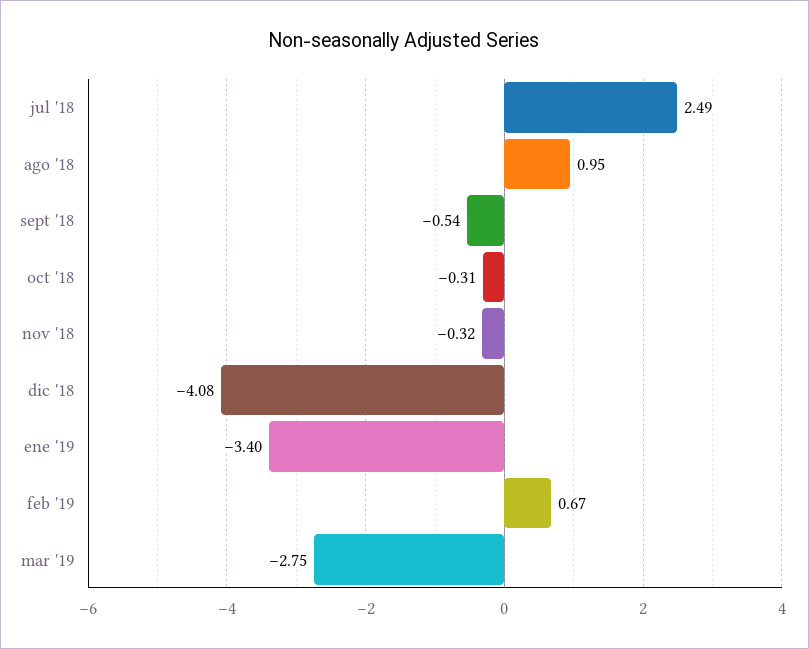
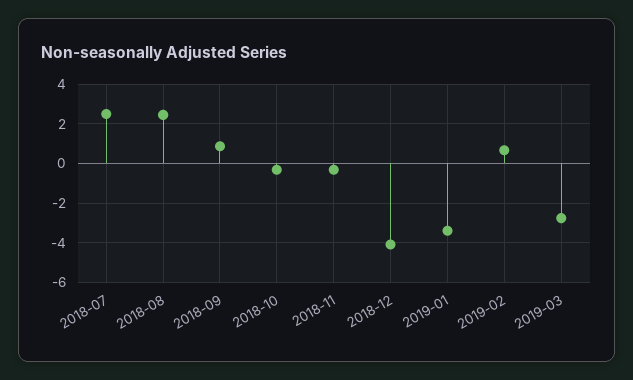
  {
    "jul '18": 2.49,
-   "ago '18": 0.95,
+   "ago '18": 2.5,
-   "sept '18": -0.54,
+   "sept '18": 1,
    "oct '18": -0.31,
    "nov '18": -0.32,
    "dic '18": -4.08,
    "ene '19": -3.4,
    "feb '19": 0.67,
    "mar '19": -2.75
  }

